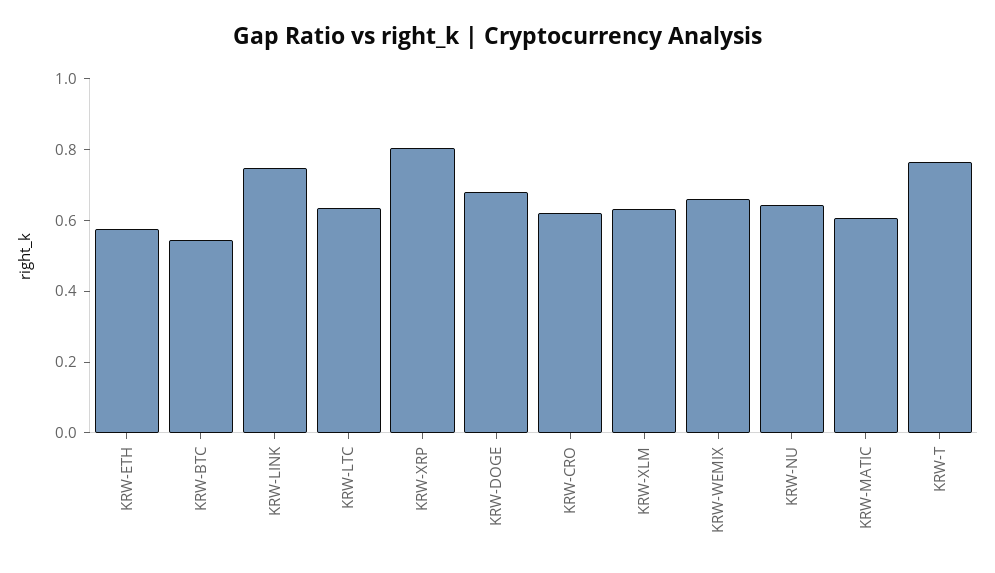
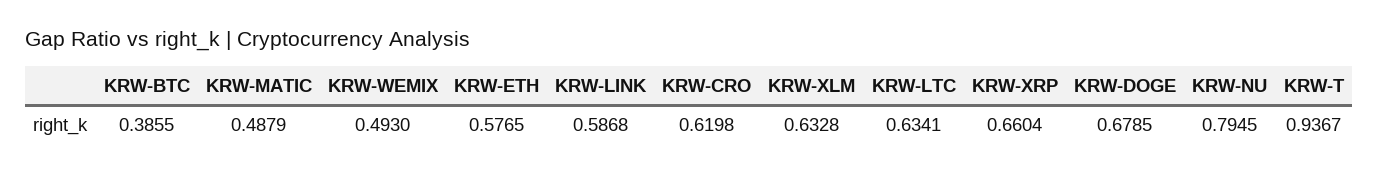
  {
    "KRW-ETH": 0.5765,
-   "KRW-BTC": 0.55,
+   "KRW-BTC": 0.3855,
-   "KRW-LINK": 0.75,
+   "KRW-LINK": 0.5868,
    "KRW-LTC": 0.6341,
-   "KRW-XRP": 0.8,
+   "KRW-XRP": 0.6604,
    "KRW-DOGE": 0.6785,
    "KRW-CRO": 0.6198,
    "KRW-XLM": 0.6328,
-   "KRW-WEMIX": 0.65,
+   "KRW-WEMIX": 0.493,
-   "KRW-NU": 0.65,
+   "KRW-NU": 0.7945,
-   "KRW-MATIC": 0.6,
+   "KRW-MATIC": 0.4879,
-   "KRW-T": 0.75
+   "KRW-T": 0.9367
  }

